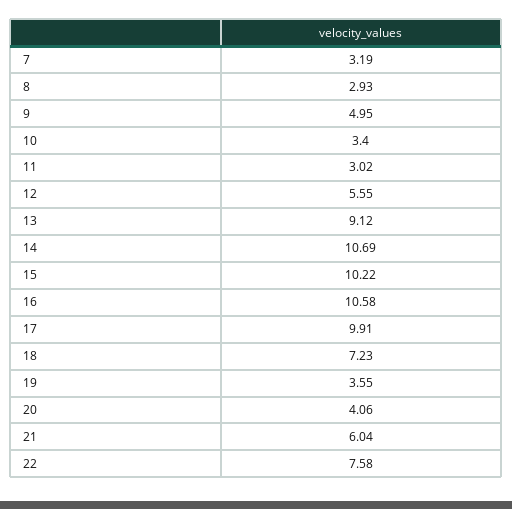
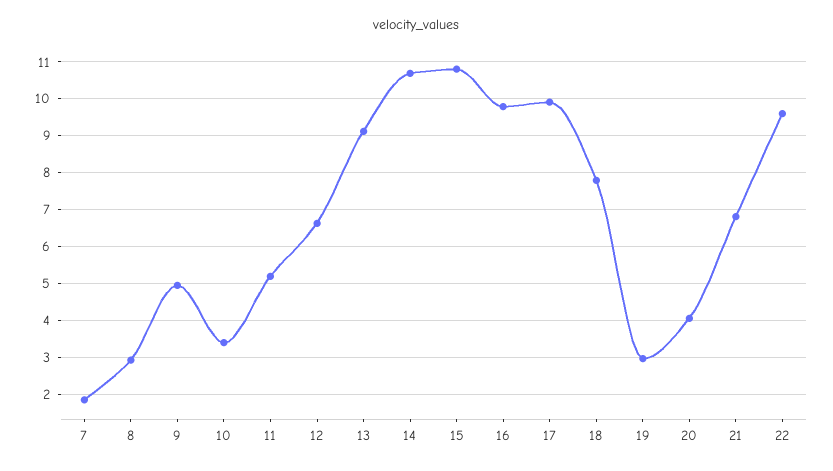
  {
-   "7": 3.19,
+   "7": 1.8,
    "8": 2.93,
    "9": 4.95,
    "10": 3.4,
-   "11": 3.02,
+   "11": 5.2,
-   "12": 5.55,
+   "12": 6.6,
    "13": 9.12,
    "14": 10.69,
-   "15": 10.22,
+   "15": 10.8,
-   "16": 10.58,
+   "16": 9.8,
    "17": 9.91,
-   "18": 7.23,
+   "18": 7.8,
-   "19": 3.55,
+   "19": 3,
    "20": 4.06,
-   "21": 6.04,
+   "21": 6.8,
-   "22": 7.58
+   "22": 9.6
  }

